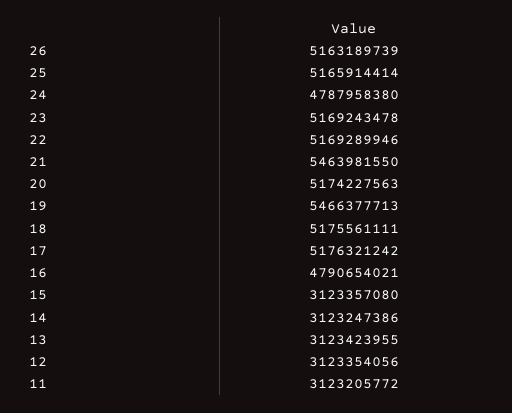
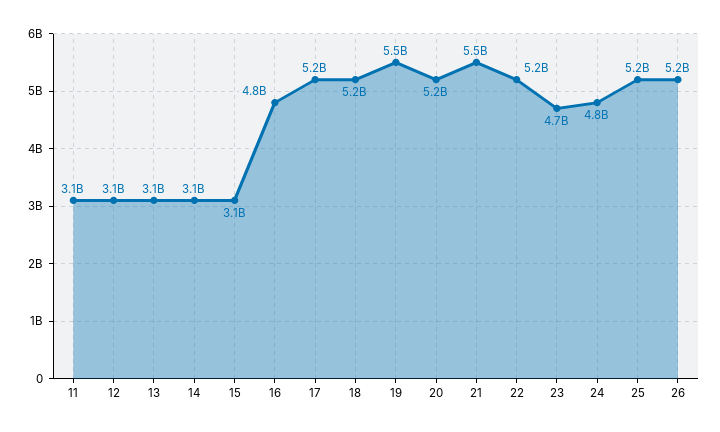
  {
    "26": 5163189739,
    "25": 5165914414,
    "24": 4787958380,
-   "23": 5169243478,
+   "23": 4700000000,
    "22": 5169289946,
    "21": 5463981550,
    "20": 5174227563,
    "19": 5466377713,
    "18": 5175561111,
    "17": 5176321242,
    "16": 4790654021,
    "15": 3123357080,
    "14": 3123247386,
    "13": 3123423955,
    "12": 3123354056,
    "11": 3123205772
  }

